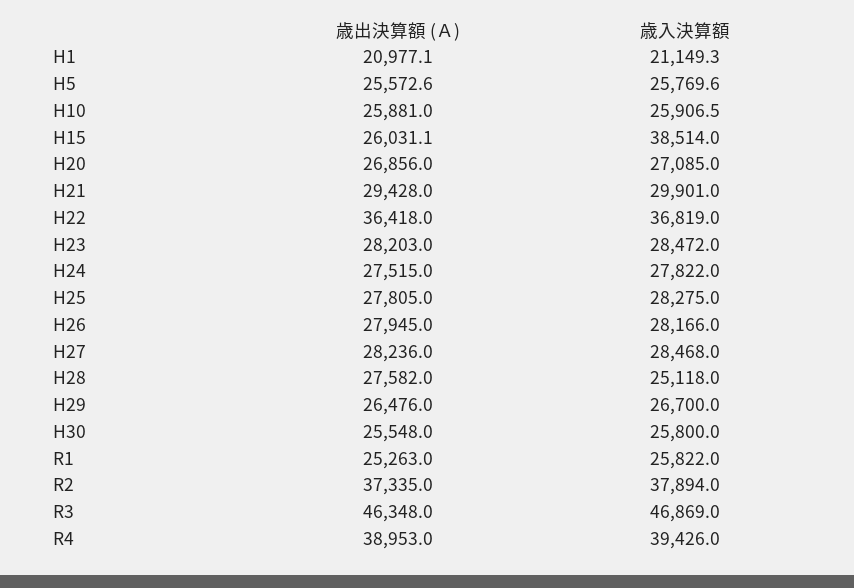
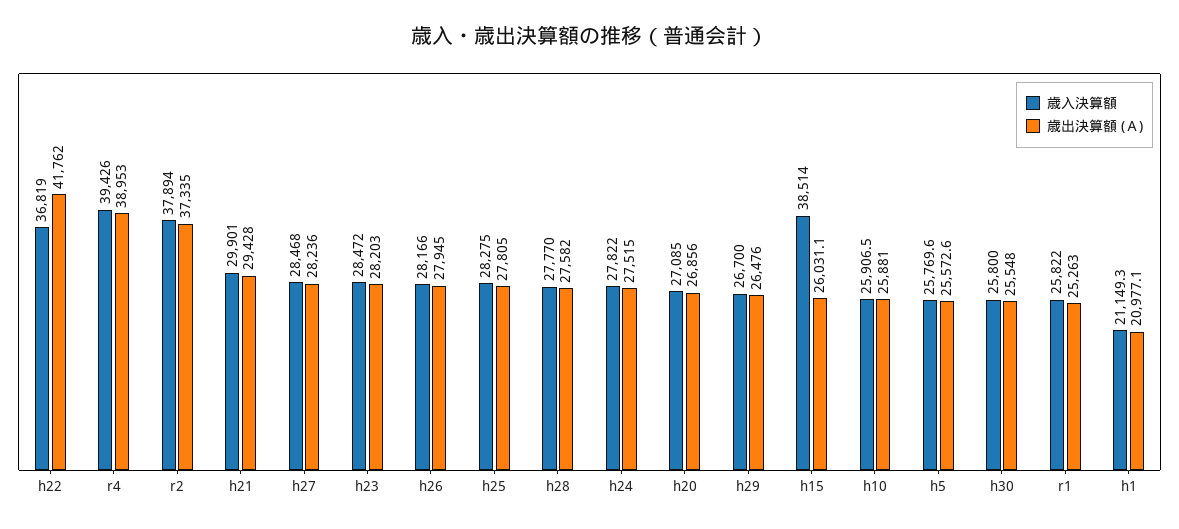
  {
    "歳出決算額 (Ａ)": {
      "H1": 20977.1,
      "H5": 25572.6,
      "H10": 25881,
      "H15": 26031.1,
      "H20": 26856,
      "H21": 29428,
-     "H22": 36418,
+     "H22": 41762,
      "H23": 28203,
      "H24": 27515,
      "H25": 27805,
      "H26": 27945,
      "H27": 28236,
      "H28": 27582,
      "H29": 26476,
      "H30": 25548,
      "R1": 25263,
      "R2": 37335,
-     "R3": 46348,
      "R4": 38953
    },
    "歳入決算額": {
      "H1": 21149.3,
      "H5": 25769.6,
      "H10": 25906.5,
      "H15": 38514,
      "H20": 27085,
      "H21": 29901,
      "H22": 36819,
      "H23": 28472,
      "H24": 27822,
      "H25": 28275,
      "H26": 28166,
      "H27": 28468,
-     "H28": 25118,
+     "H28": 27770,
      "H29": 26700,
      "H30": 25800,
      "R1": 25822,
      "R2": 37894,
-     "R3": 46869,
      "R4": 39426
    }
  }

